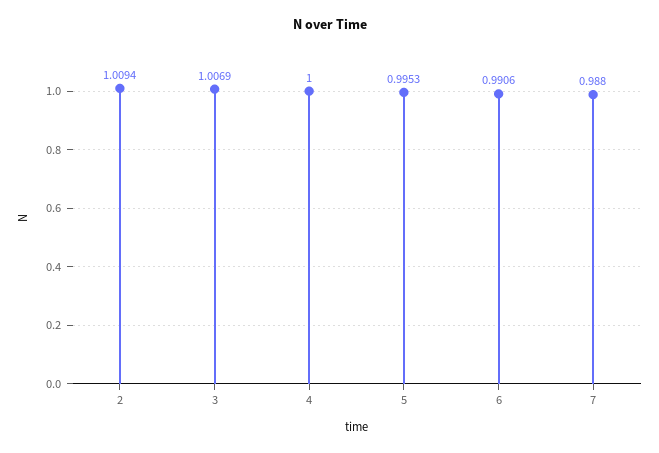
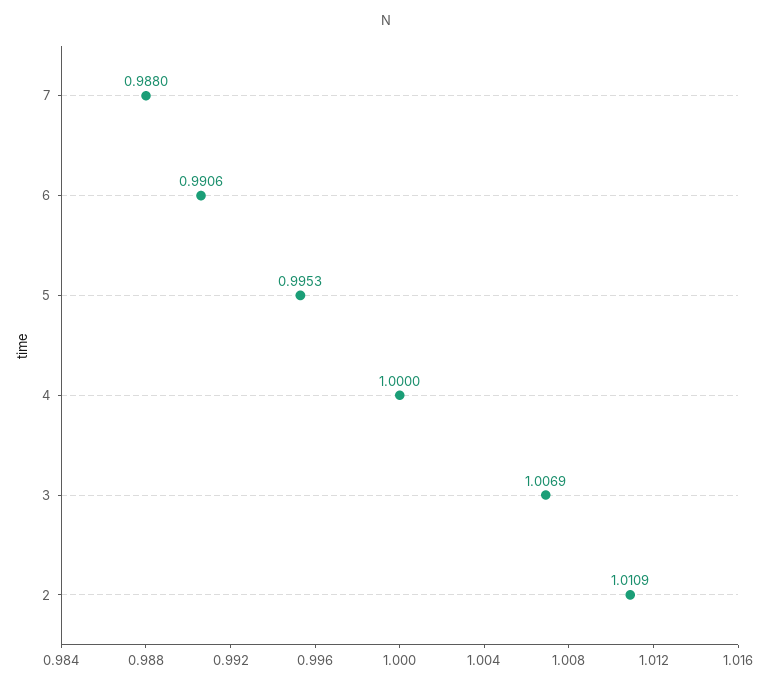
  {
-   "2": 1.0094,
+   "2": 1.0109,
    "3": 1.0069,
    "4": 1,
    "5": 0.9953,
    "6": 0.9906,
    "7": 0.988
  }

